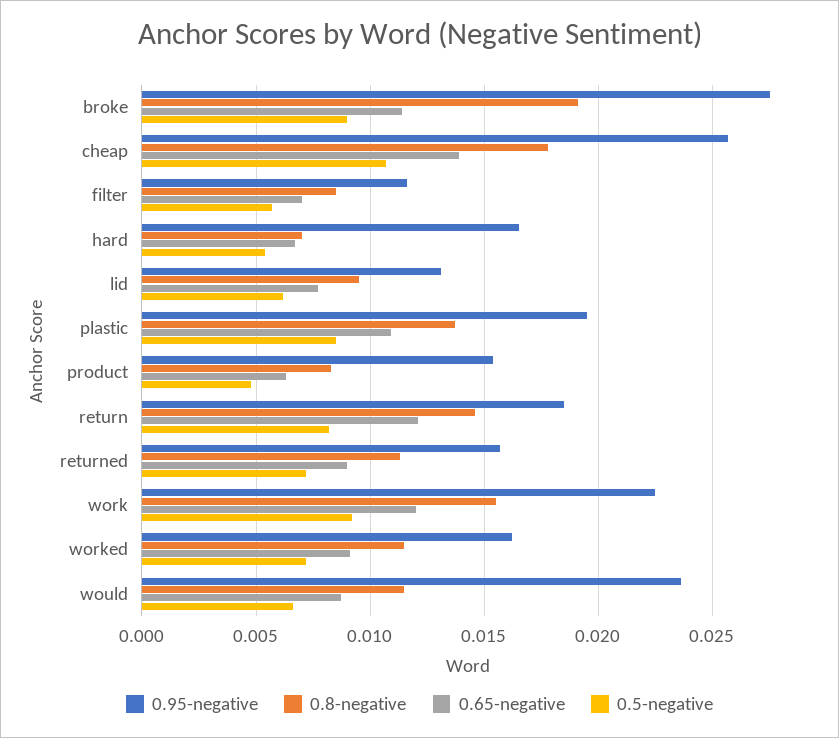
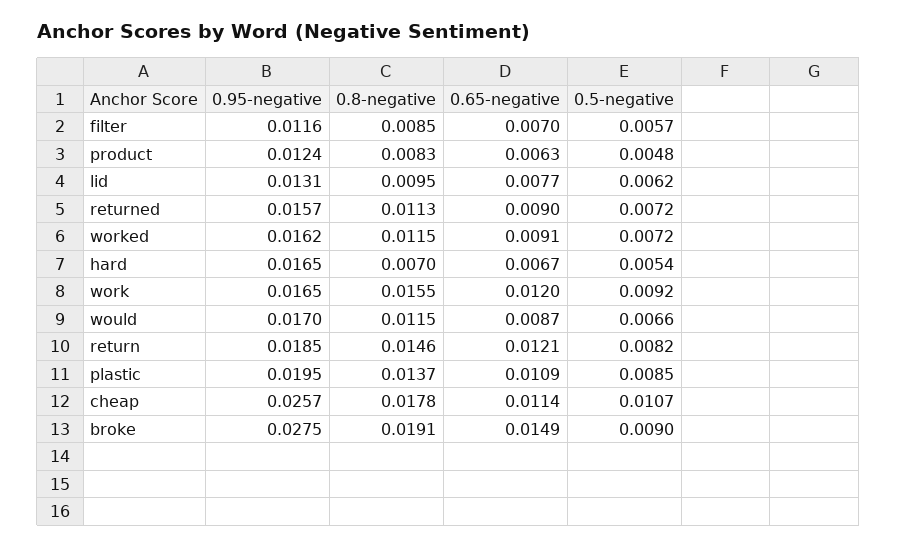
  {
    "0.95-negative": {
      "broke": 0.0275,
      "cheap": 0.0257,
      "filter": 0.0116,
      "hard": 0.0165,
      "lid": 0.0131,
      "plastic": 0.0195,
-     "product": 0.0155,
+     "product": 0.0124,
      "return": 0.0185,
      "returned": 0.0157,
-     "work": 0.0225,
+     "work": 0.0165,
      "worked": 0.0162,
-     "would": 0.0235
+     "would": 0.017
    },
    "0.8-negative": {
      "broke": 0.0191,
      "cheap": 0.0178,
      "filter": 0.0085,
      "hard": 0.007,
      "lid": 0.0095,
      "plastic": 0.0137,
      "product": 0.0083,
      "return": 0.0146,
      "returned": 0.0113,
      "work": 0.0155,
      "worked": 0.0115,
      "would": 0.0115
    },
    "0.65-negative": {
-     "broke": 0.0115,
+     "broke": 0.0149,
-     "cheap": 0.014,
+     "cheap": 0.0114,
      "filter": 0.007,
      "hard": 0.0067,
      "lid": 0.0077,
      "plastic": 0.0109,
      "product": 0.0063,
      "return": 0.0121,
      "returned": 0.009,
      "work": 0.012,
      "worked": 0.0091,
      "would": 0.0087
    },
    "0.5-negative": {
      "broke": 0.009,
      "cheap": 0.0107,
      "filter": 0.0057,
      "hard": 0.0054,
      "lid": 0.0062,
      "plastic": 0.0085,
      "product": 0.0048,
      "return": 0.0082,
      "returned": 0.0072,
      "work": 0.0092,
      "worked": 0.0072,
      "would": 0.0066
    }
  }

